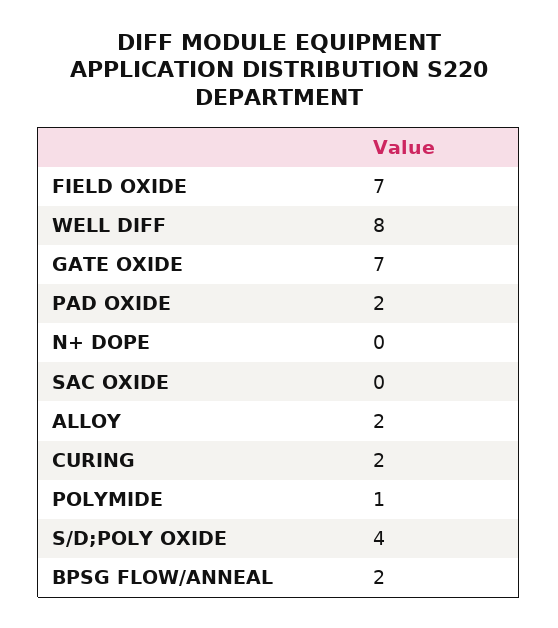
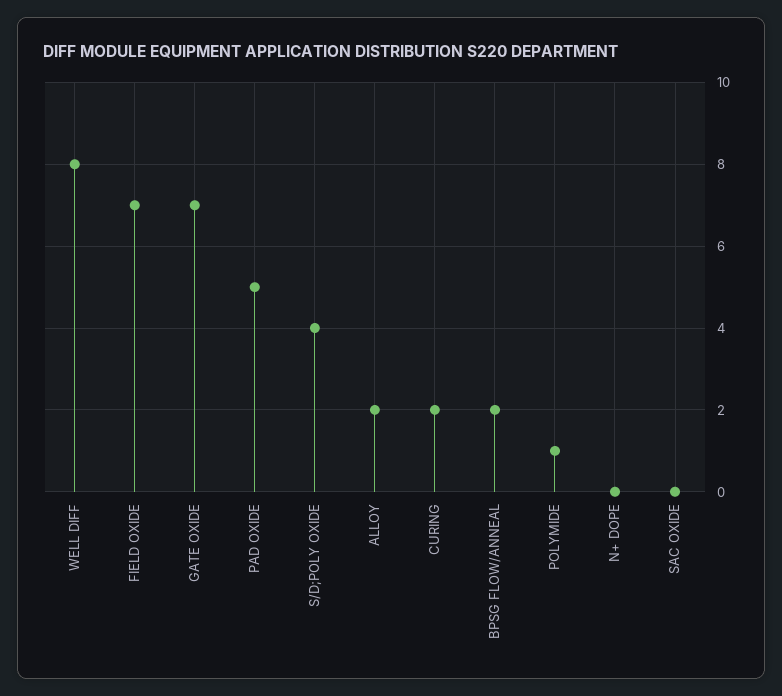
  {
    "FIELD OXIDE": 7,
    "WELL DIFF": 8,
    "GATE OXIDE": 7,
-   "PAD OXIDE": 2,
+   "PAD OXIDE": 5,
    "N+ DOPE": 0,
    "SAC OXIDE": 0,
    "ALLOY": 2,
    "CURING": 2,
    "POLYMIDE": 1,
    "S/D;POLY OXIDE": 4,
    "BPSG FLOW/ANNEAL": 2
  }

